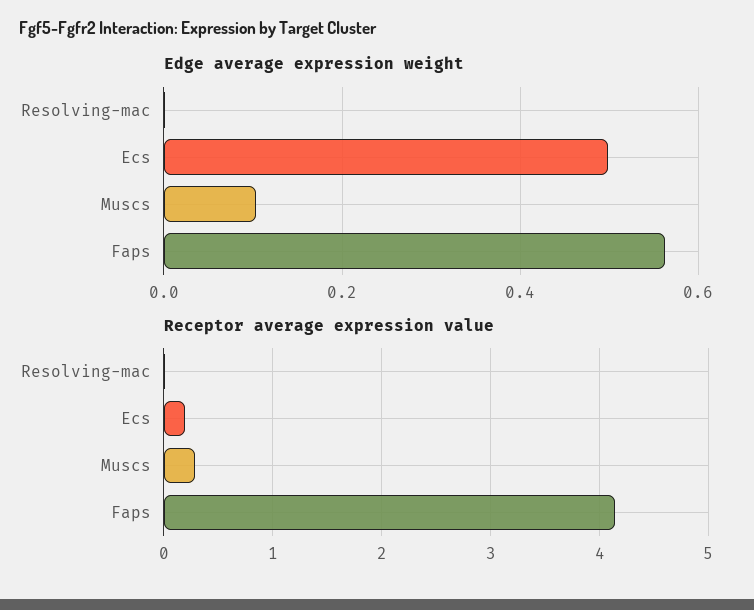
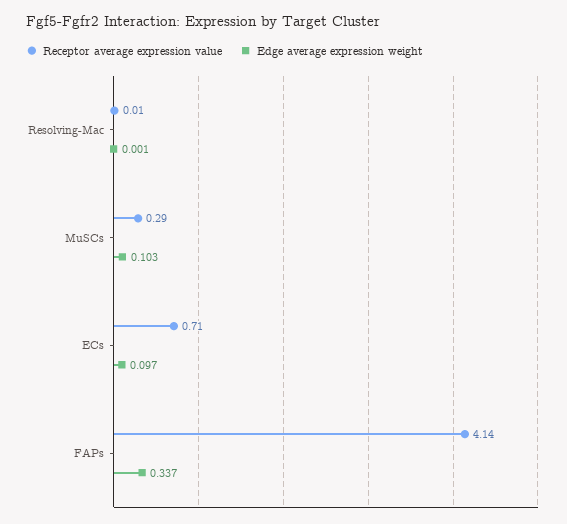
  {
    "Edge average expression weight": {
      "Resolving-mac": 0.001,
-     "Ecs": 0.5,
+     "Ecs": 0.097,
      "Muscs": 0.103,
-     "Faps": 0.56
+     "Faps": 0.337
    },
    "Receptor average expression value": {
      "Resolving-mac": 0.01,
-     "Ecs": 0.2,
+     "Ecs": 0.71,
      "Muscs": 0.29,
      "Faps": 4.14
    }
  }

